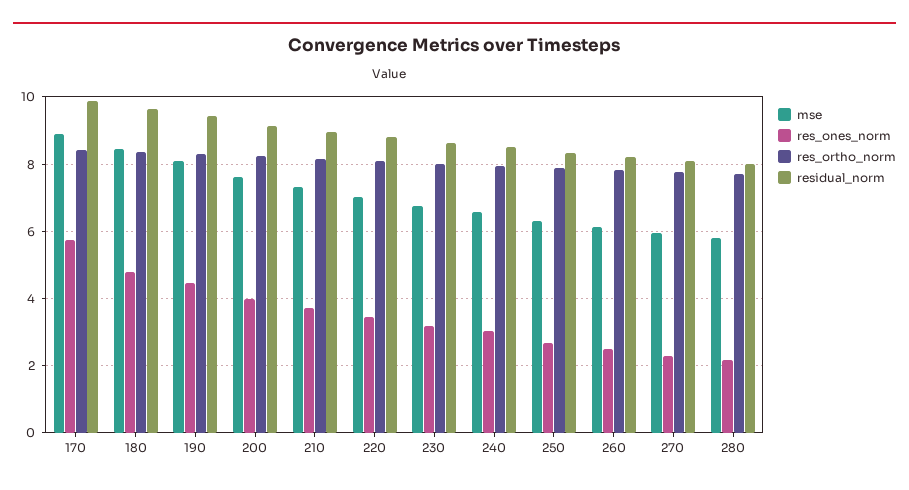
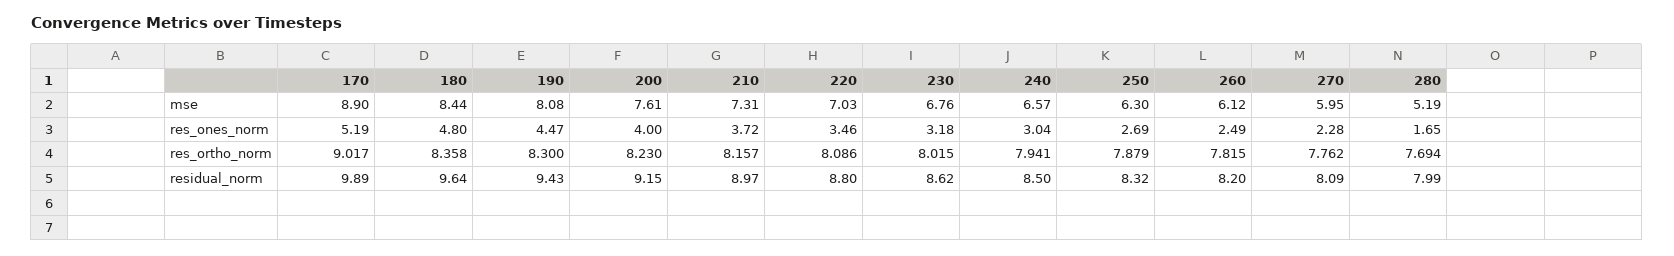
  {
    "mse": {
      "170": 8.9,
      "180": 8.44,
      "190": 8.08,
      "200": 7.61,
      "210": 7.31,
      "220": 7.03,
      "230": 6.76,
      "240": 6.57,
      "250": 6.3,
      "260": 6.12,
      "270": 5.95,
-     "280": 5.8
+     "280": 5.19
    },
    "res_ones_norm": {
-     "170": 5.8,
+     "170": 5.19,
      "180": 4.8,
      "190": 4.47,
      "200": 4,
      "210": 3.72,
      "220": 3.46,
      "230": 3.18,
      "240": 3.04,
      "250": 2.69,
      "260": 2.49,
      "270": 2.28,
-     "280": 2.2
+     "280": 1.65
    },
    "res_ortho_norm": {
-     "170": 8.4,
+     "170": 9.017,
      "180": 8.358,
      "190": 8.3,
      "200": 8.23,
      "210": 8.157,
      "220": 8.086,
      "230": 8.015,
      "240": 7.941,
      "250": 7.879,
      "260": 7.815,
      "270": 7.762,
      "280": 7.694
    },
    "residual_norm": {
      "170": 9.89,
      "180": 9.64,
      "190": 9.43,
      "200": 9.15,
      "210": 8.97,
      "220": 8.8,
      "230": 8.62,
      "240": 8.5,
      "250": 8.32,
      "260": 8.2,
      "270": 8.09,
      "280": 7.99
    }
  }

